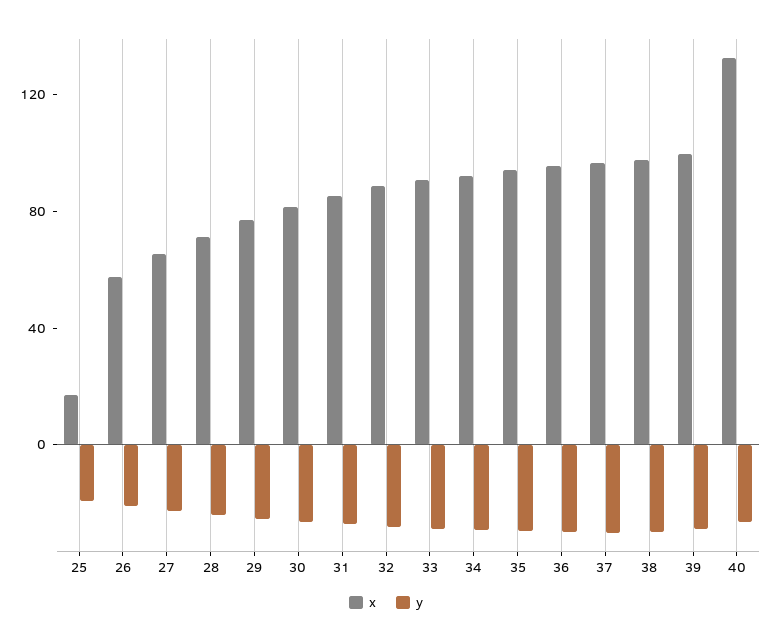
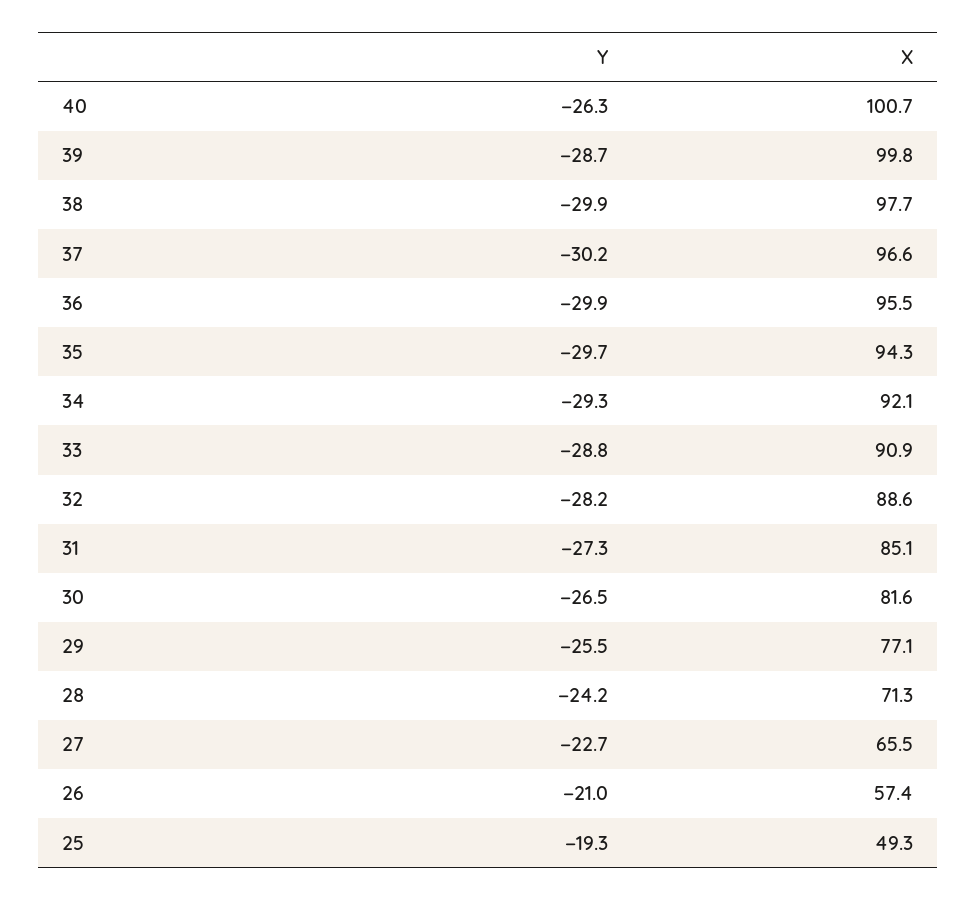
  {
    "x": {
-     "25": 20,
+     "25": 49.3,
      "26": 57.4,
      "27": 65.5,
      "28": 71.3,
      "29": 77.1,
      "30": 81.6,
      "31": 85.1,
      "32": 88.6,
      "33": 90.9,
      "34": 92.1,
      "35": 94.3,
      "36": 95.5,
      "37": 96.6,
      "38": 97.7,
      "39": 99.8,
-     "40": 130
+     "40": 100.7
    },
    "y": {
      "25": -19.3,
      "26": -21,
      "27": -22.7,
      "28": -24.2,
      "29": -25.5,
      "30": -26.5,
      "31": -27.3,
      "32": -28.2,
      "33": -28.8,
      "34": -29.3,
      "35": -29.7,
      "36": -29.9,
      "37": -30.2,
      "38": -29.9,
      "39": -28.7,
      "40": -26.3
    }
  }

